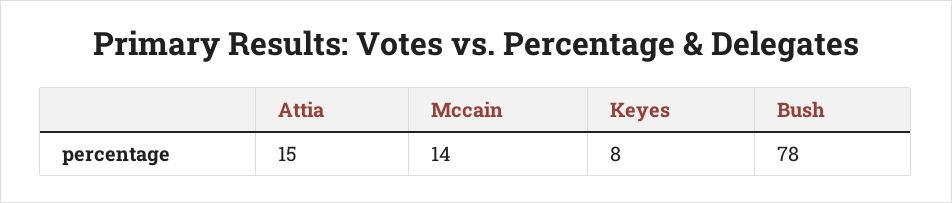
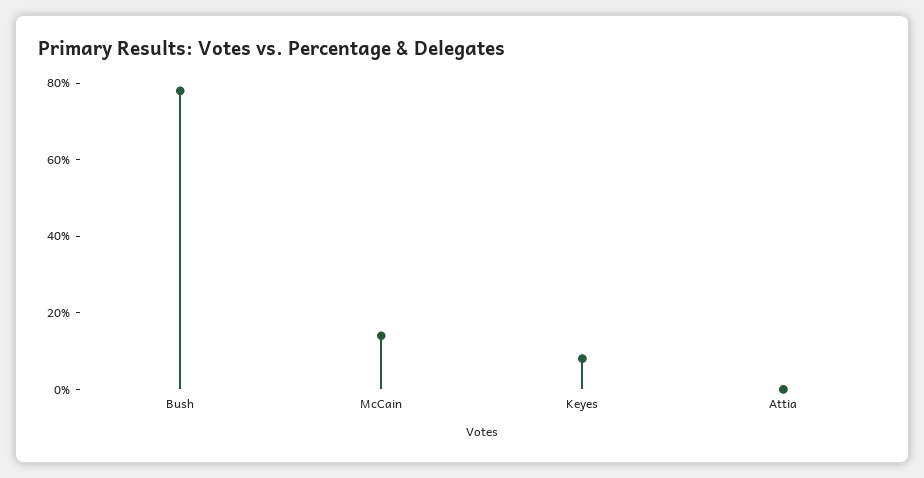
  {
-   "Attia": 15,
+   "Attia": 0,
    "Mccain": 14,
    "Keyes": 8,
    "Bush": 78
  }

